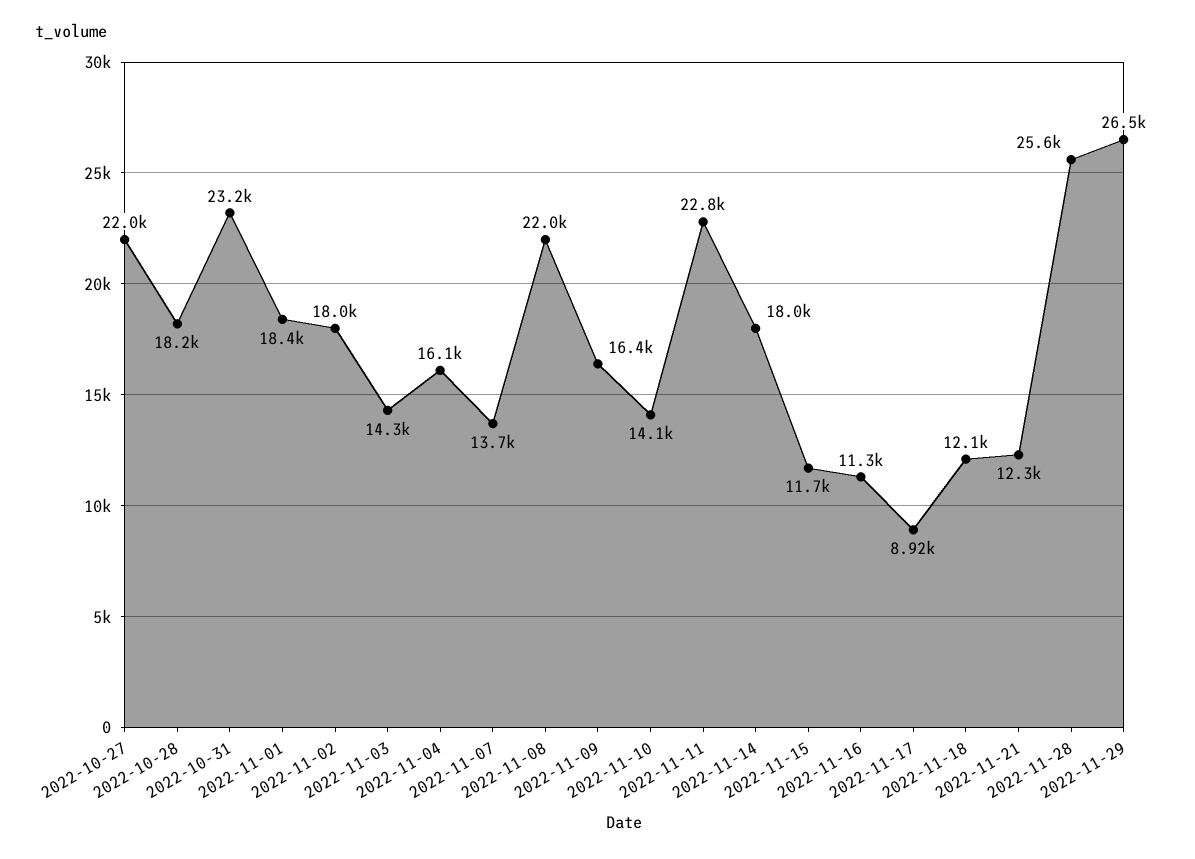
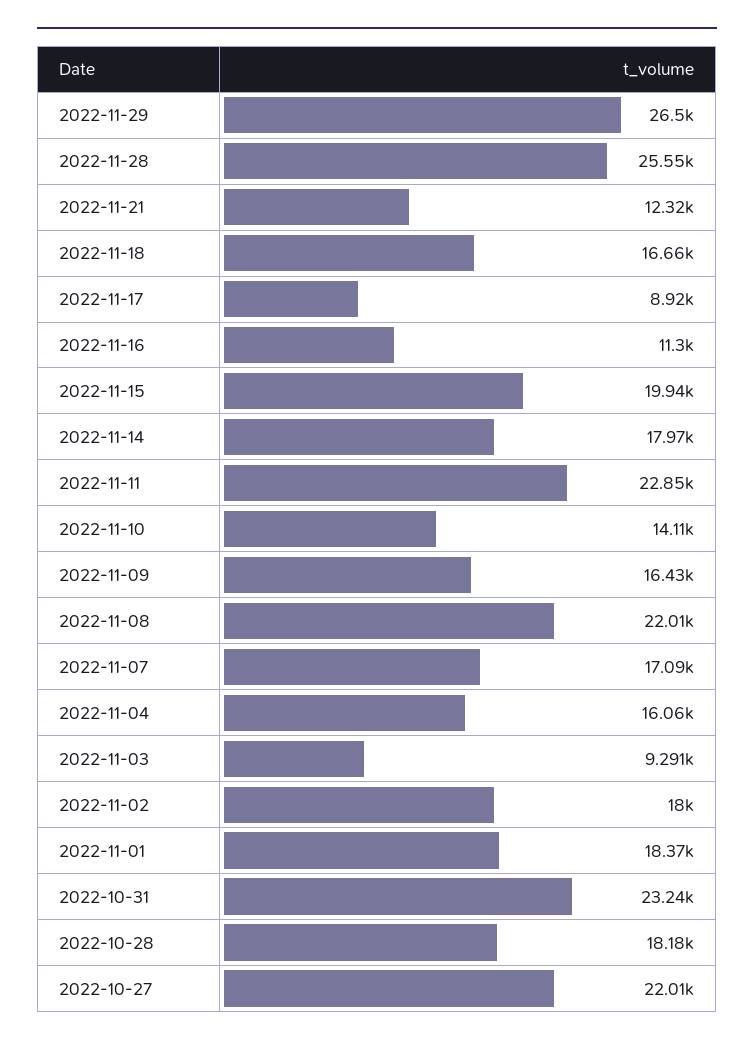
  {
    "2022-10-27": 22010,
    "2022-10-28": 18180,
    "2022-10-31": 23240,
    "2022-11-01": 18370,
    "2022-11-02": 18000,
-   "2022-11-03": 14300,
+   "2022-11-03": 9291,
    "2022-11-04": 16060,
-   "2022-11-07": 13700,
+   "2022-11-07": 17090,
    "2022-11-08": 22010,
    "2022-11-09": 16430,
    "2022-11-10": 14110,
    "2022-11-11": 22850,
    "2022-11-14": 17970,
-   "2022-11-15": 11700,
+   "2022-11-15": 19940,
    "2022-11-16": 11300,
    "2022-11-17": 8920,
-   "2022-11-18": 12100,
+   "2022-11-18": 16660,
    "2022-11-21": 12320,
    "2022-11-28": 25550,
    "2022-11-29": 26500
  }

